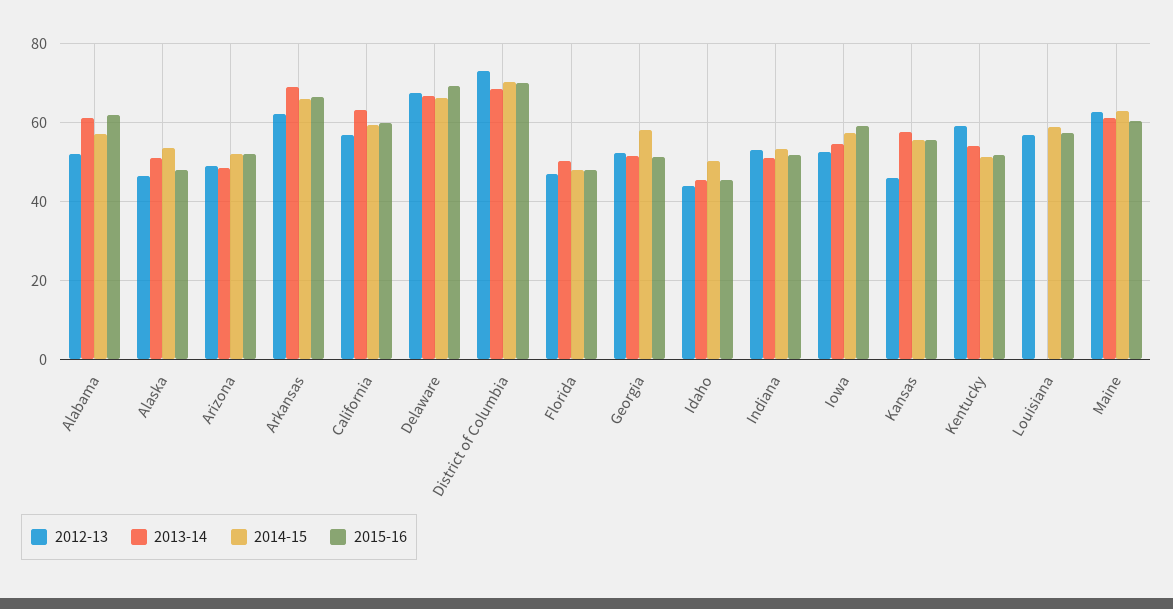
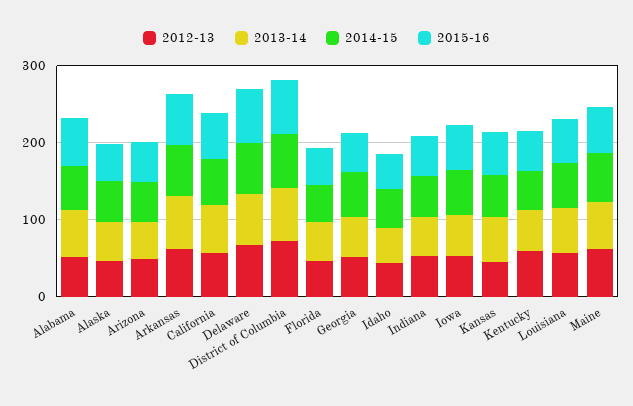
  {
    "2012-13": {
      "Alabama": 52,
      "Alaska": 46,
      "Arizona": 48,
      "Arkansas": 62,
      "California": 56,
      "Delaware": 68,
      "District of Columbia": 74,
      "Florida": 46,
      "Georgia": 52,
      "Idaho": 44,
      "Indiana": 54,
      "Iowa": 52,
      "Kansas": 46,
      "Kentucky": 60,
      "Louisiana": 56,
      "Maine": 62
    },
    "2013-14": {
      "Alabama": 62,
      "Alaska": 52,
      "Arizona": 48,
      "Arkansas": 70,
      "California": 64,
      "Delaware": 66,
      "District of Columbia": 68,
      "Florida": 50,
      "Georgia": 52,
      "Idaho": 46,
      "Indiana": 50,
      "Iowa": 54,
      "Kansas": 58,
      "Kentucky": 54,
-     "Louisiana": 0,
+     "Louisiana": 60,
      "Maine": 62
    },
    "2014-15": {
      "Alabama": 58,
      "Alaska": 54,
      "Arizona": 52,
      "Arkansas": 66,
      "California": 60,
      "Delaware": 66,
      "District of Columbia": 70,
      "Florida": 48,
      "Georgia": 58,
      "Idaho": 50,
      "Indiana": 54,
      "Iowa": 58,
      "Kansas": 56,
      "Kentucky": 52,
      "Louisiana": 58,
      "Maine": 62
    },
    "2015-16": {
      "Alabama": 62,
      "Alaska": 48,
      "Arizona": 52,
      "Arkansas": 66,
      "California": 60,
      "Delaware": 70,
      "District of Columbia": 70,
      "Florida": 48,
      "Georgia": 52,
      "Idaho": 46,
      "Indiana": 52,
      "Iowa": 60,
      "Kansas": 56,
      "Kentucky": 52,
      "Louisiana": 58,
      "Maine": 60
    }
  }

